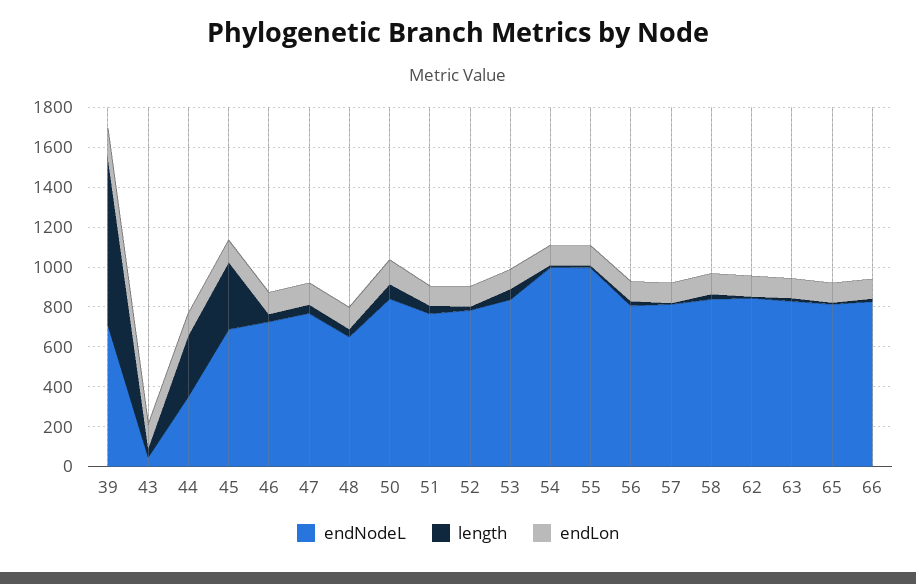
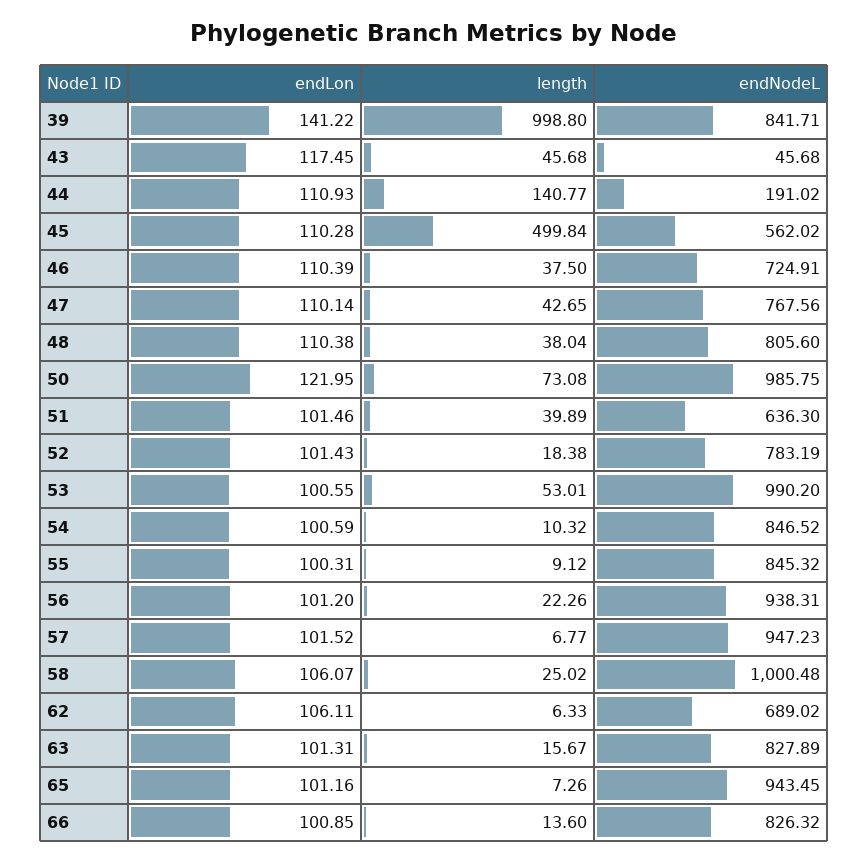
  {
    "endNodeL": {
-     "39": 700,
+     "39": 841.71,
      "43": 45.68,
-     "44": 350,
+     "44": 191.02,
-     "45": 700,
+     "45": 562.02,
      "46": 724.91,
      "47": 767.56,
-     "48": 650,
+     "48": 805.6,
-     "50": 850,
+     "50": 985.75,
-     "51": 750,
+     "51": 636.3,
      "52": 783.19,
-     "53": 850,
+     "53": 990.2,
-     "54": 1000,
+     "54": 846.52,
-     "55": 1000,
+     "55": 845.32,
-     "56": 800,
+     "56": 938.31,
-     "57": 800,
+     "57": 947.23,
-     "58": 850,
+     "58": 1000.48,
-     "62": 850,
+     "62": 689.02,
      "63": 827.89,
-     "65": 800,
+     "65": 943.45,
      "66": 826.32
    },
    "length": {
-     "39": 850,
+     "39": 998.8,
      "43": 45.68,
-     "44": 300,
+     "44": 140.77,
-     "45": 350,
+     "45": 499.84,
      "46": 37.5,
      "47": 42.65,
      "48": 38.04,
      "50": 73.08,
      "51": 39.89,
      "52": 18.38,
      "53": 53.01,
      "54": 10.32,
      "55": 9.12,
      "56": 22.26,
      "57": 6.77,
      "58": 25.02,
      "62": 6.33,
      "63": 15.67,
      "65": 7.26,
      "66": 13.6
    },
    "endLon": {
      "39": 141.22,
      "43": 117.45,
      "44": 110.93,
      "45": 110.28,
      "46": 110.39,
      "47": 110.14,
      "48": 110.38,
      "50": 121.95,
      "51": 101.46,
      "52": 101.43,
      "53": 100.55,
      "54": 100.59,
      "55": 100.31,
      "56": 101.2,
      "57": 101.52,
      "58": 106.07,
      "62": 106.11,
      "63": 101.31,
      "65": 101.16,
      "66": 100.85
    }
  }

